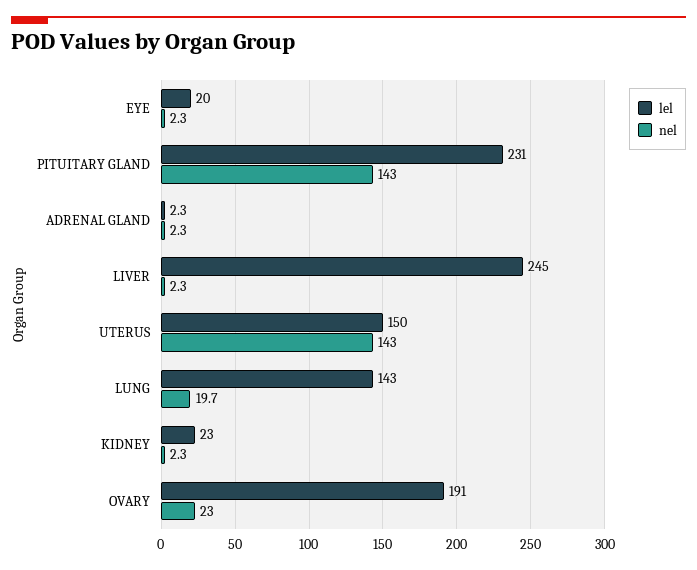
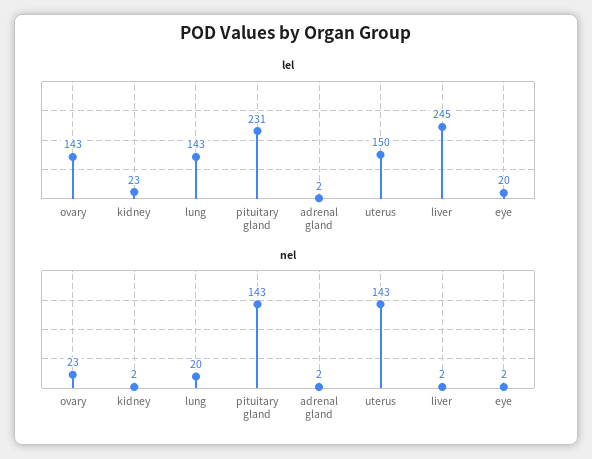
  {
    "lel": {
      "EYE": 20,
      "PITUITARY GLAND": 231,
      "ADRENAL GLAND": 2.3,
      "LIVER": 245,
      "UTERUS": 150,
      "LUNG": 143,
      "KIDNEY": 23,
-     "OVARY": 191
+     "OVARY": 143
    },
    "nel": {
      "EYE": 2.3,
      "PITUITARY GLAND": 143,
      "ADRENAL GLAND": 2.3,
      "LIVER": 2.3,
      "UTERUS": 143,
      "LUNG": 19.7,
      "KIDNEY": 2.3,
      "OVARY": 23
    }
  }

